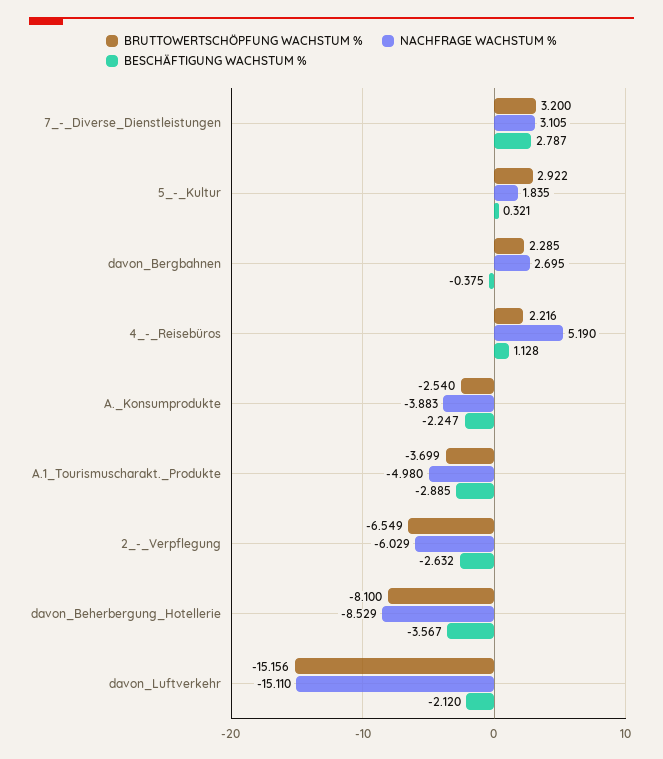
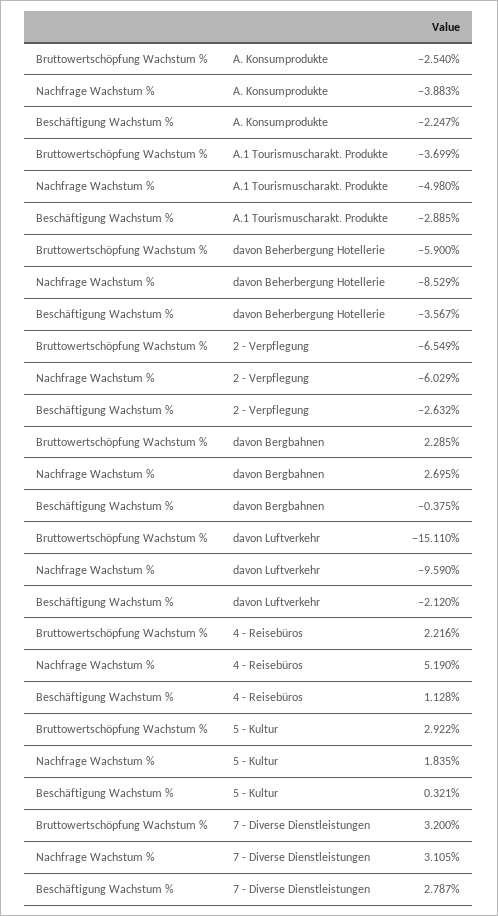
  {
    "BRUTTOWERTSCHÖPFUNG WACHSTUM %": {
      "7_-_Diverse_Dienstleistungen": 3.2,
      "5_-_Kultur": 2.922,
      "davon_Bergbahnen": 2.285,
      "4_-_Reisebüros": 2.216,
      "A._Konsumprodukte": -2.54,
      "A.1_Tourismuscharakt._Produkte": -3.699,
      "2_-_Verpflegung": -6.549,
-     "davon_Beherbergung_Hotellerie": -8.1,
+     "davon_Beherbergung_Hotellerie": -5.9,
-     "davon_Luftverkehr": -15.156
+     "davon_Luftverkehr": -15.11
    },
    "NACHFRAGE WACHSTUM %": {
      "7_-_Diverse_Dienstleistungen": 3.105,
      "5_-_Kultur": 1.835,
      "davon_Bergbahnen": 2.695,
      "4_-_Reisebüros": 5.19,
      "A._Konsumprodukte": -3.883,
      "A.1_Tourismuscharakt._Produkte": -4.98,
      "2_-_Verpflegung": -6.029,
      "davon_Beherbergung_Hotellerie": -8.529,
-     "davon_Luftverkehr": -15.11
+     "davon_Luftverkehr": -9.59
    },
    "BESCHÄFTIGUNG WACHSTUM %": {
      "7_-_Diverse_Dienstleistungen": 2.787,
      "5_-_Kultur": 0.321,
      "davon_Bergbahnen": -0.375,
      "4_-_Reisebüros": 1.128,
      "A._Konsumprodukte": -2.247,
      "A.1_Tourismuscharakt._Produkte": -2.885,
      "2_-_Verpflegung": -2.632,
      "davon_Beherbergung_Hotellerie": -3.567,
      "davon_Luftverkehr": -2.12
    }
  }

